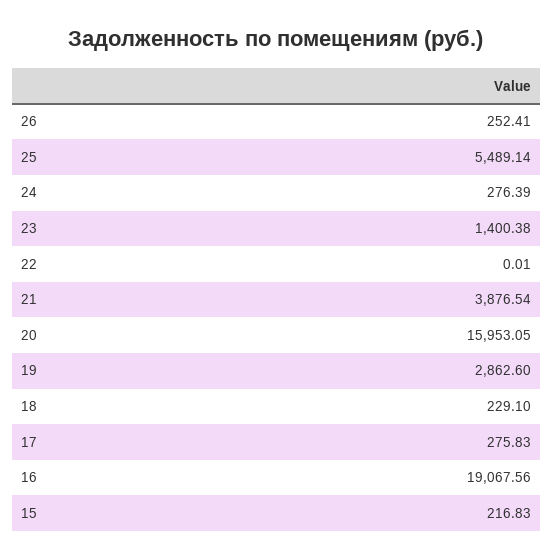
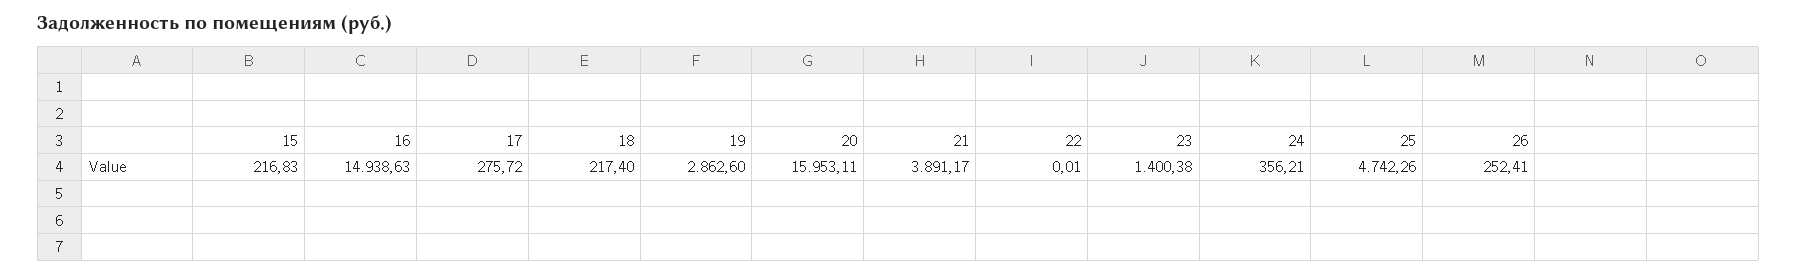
  {
    "26": 252.41,
-   "25": 5489.14,
+   "25": 4742.26,
-   "24": 276.39,
+   "24": 356.21,
    "23": 1400.38,
    "22": 0.01,
-   "21": 3876.54,
+   "21": 3891.17,
-   "20": 15953.05,
+   "20": 15953.11,
    "19": 2862.6,
-   "18": 229.1,
+   "18": 217.4,
-   "17": 275.83,
+   "17": 275.72,
-   "16": 19067.56,
+   "16": 14938.63,
    "15": 216.83
  }

